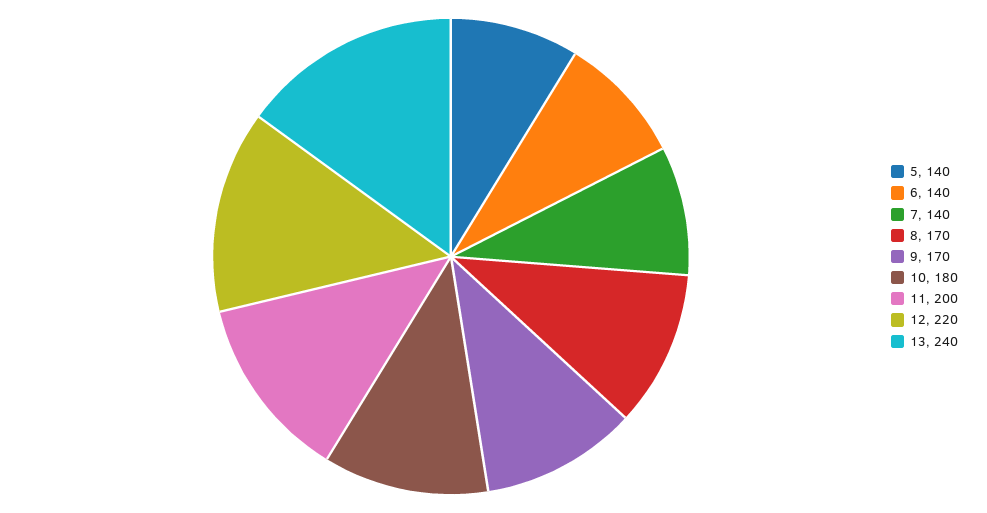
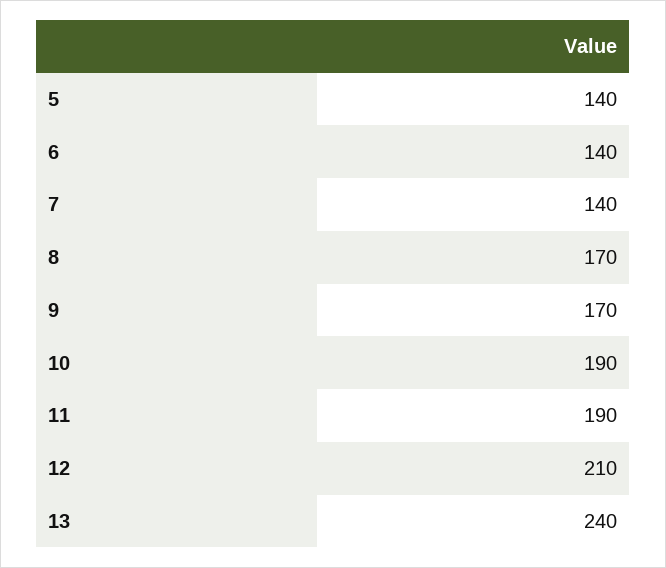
  {
    "5": 140,
    "6": 140,
    "7": 140,
    "8": 170,
    "9": 170,
-   "10": 180,
+   "10": 190,
-   "11": 200,
+   "11": 190,
-   "12": 220,
+   "12": 210,
    "13": 240
  }

